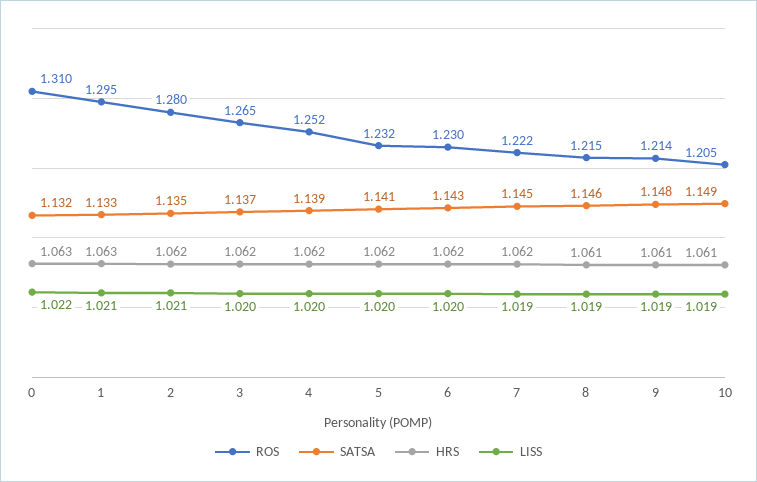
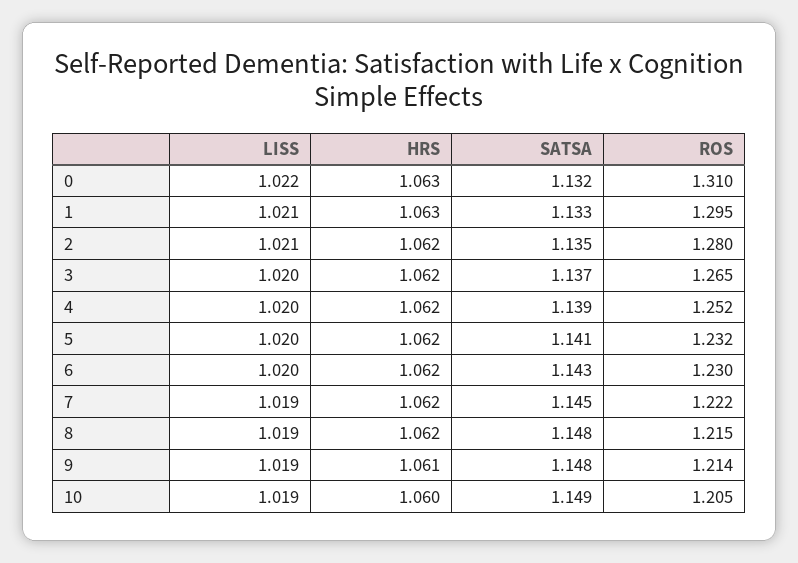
  {
    "ROS": {
      "0": 1.31,
      "1": 1.295,
      "2": 1.28,
      "3": 1.265,
      "4": 1.252,
      "5": 1.232,
      "6": 1.23,
      "7": 1.222,
      "8": 1.215,
      "9": 1.214,
      "10": 1.205
    },
    "SATSA": {
      "0": 1.132,
      "1": 1.133,
      "2": 1.135,
      "3": 1.137,
      "4": 1.139,
      "5": 1.141,
      "6": 1.143,
      "7": 1.145,
-     "8": 1.146,
+     "8": 1.148,
      "9": 1.148,
      "10": 1.149
    },
    "HRS": {
      "0": 1.063,
      "1": 1.063,
      "2": 1.062,
      "3": 1.062,
      "4": 1.062,
      "5": 1.062,
      "6": 1.062,
      "7": 1.062,
-     "8": 1.061,
+     "8": 1.062,
      "9": 1.061,
-     "10": 1.061
+     "10": 1.06
    },
    "LISS": {
      "0": 1.022,
      "1": 1.021,
      "2": 1.021,
      "3": 1.02,
      "4": 1.02,
      "5": 1.02,
      "6": 1.02,
      "7": 1.019,
      "8": 1.019,
      "9": 1.019,
      "10": 1.019
    }
  }

